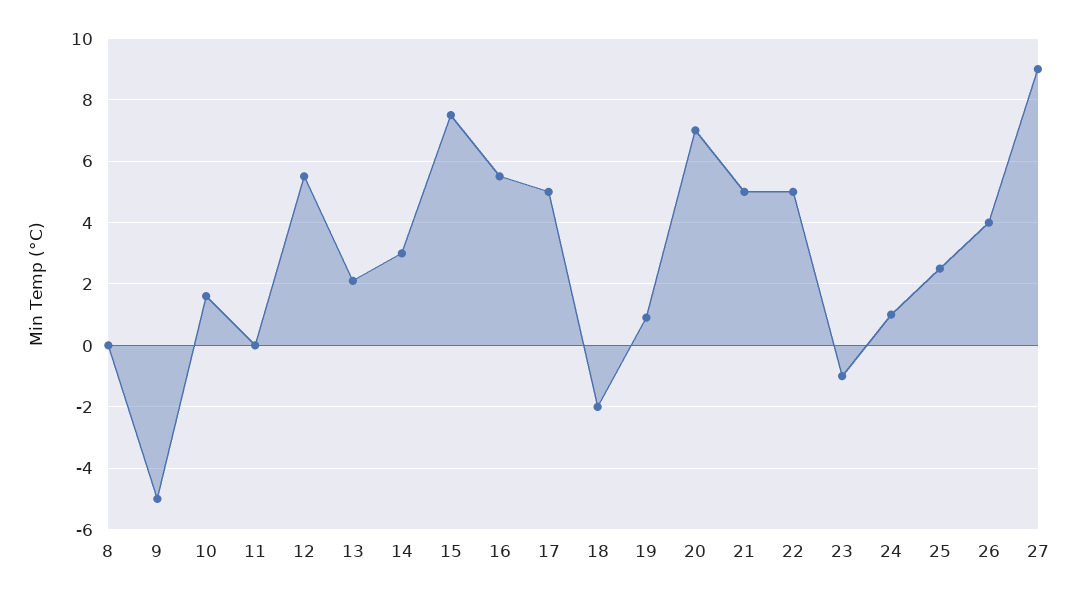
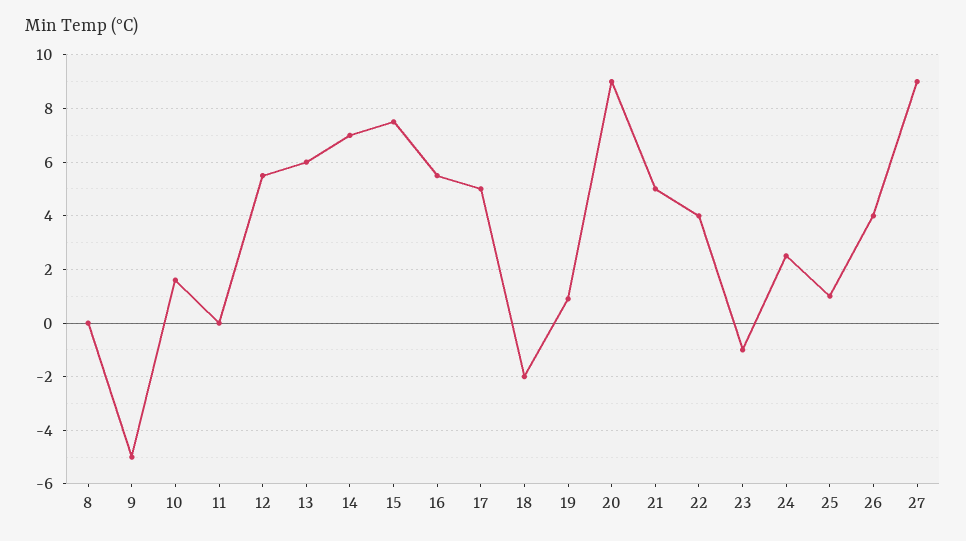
  {
    "8": 0,
    "9": -5,
    "10": 1.5,
    "11": 0,
    "12": 5.5,
-   "13": 2,
+   "13": 6,
-   "14": 3,
+   "14": 7,
    "15": 7.5,
    "16": 5.5,
    "17": 5,
    "18": -2,
    "19": 1,
-   "20": 7,
+   "20": 9,
    "21": 5,
-   "22": 5,
+   "22": 4,
    "23": -1,
-   "24": 1,
+   "24": 2.5,
-   "25": 2.5,
+   "25": 1,
    "26": 4,
    "27": 9
  }

